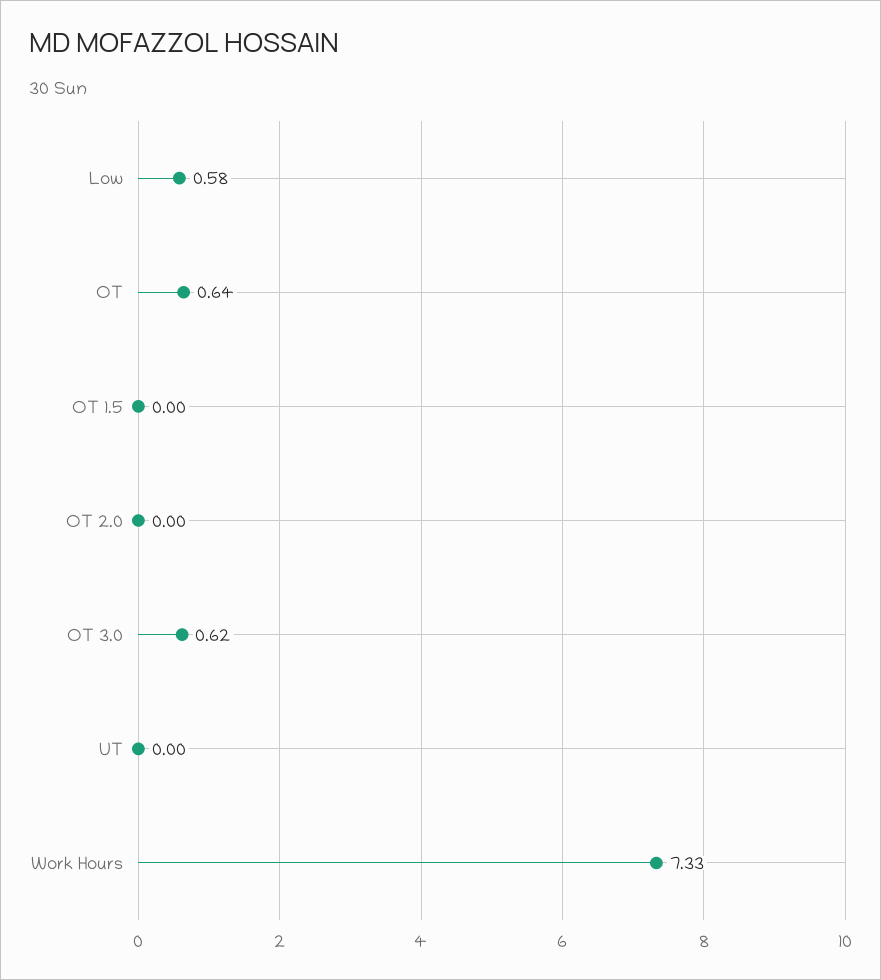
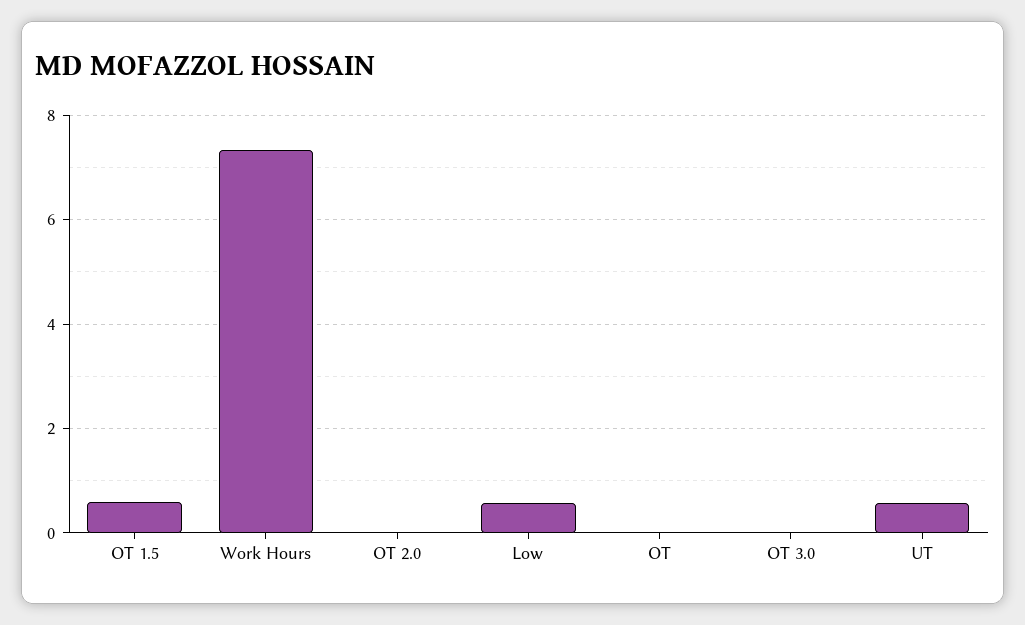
  {
    "Low": 0.58,
-   "OT": 0.64,
+   "OT": 0,
-   "OT 1.5": 0,
+   "OT 1.5": 0.6,
    "OT 2.0": 0,
-   "OT 3.0": 0.62,
+   "OT 3.0": 0,
-   "UT": 0,
+   "UT": 0.6,
    "Work Hours": 7.33
  }

